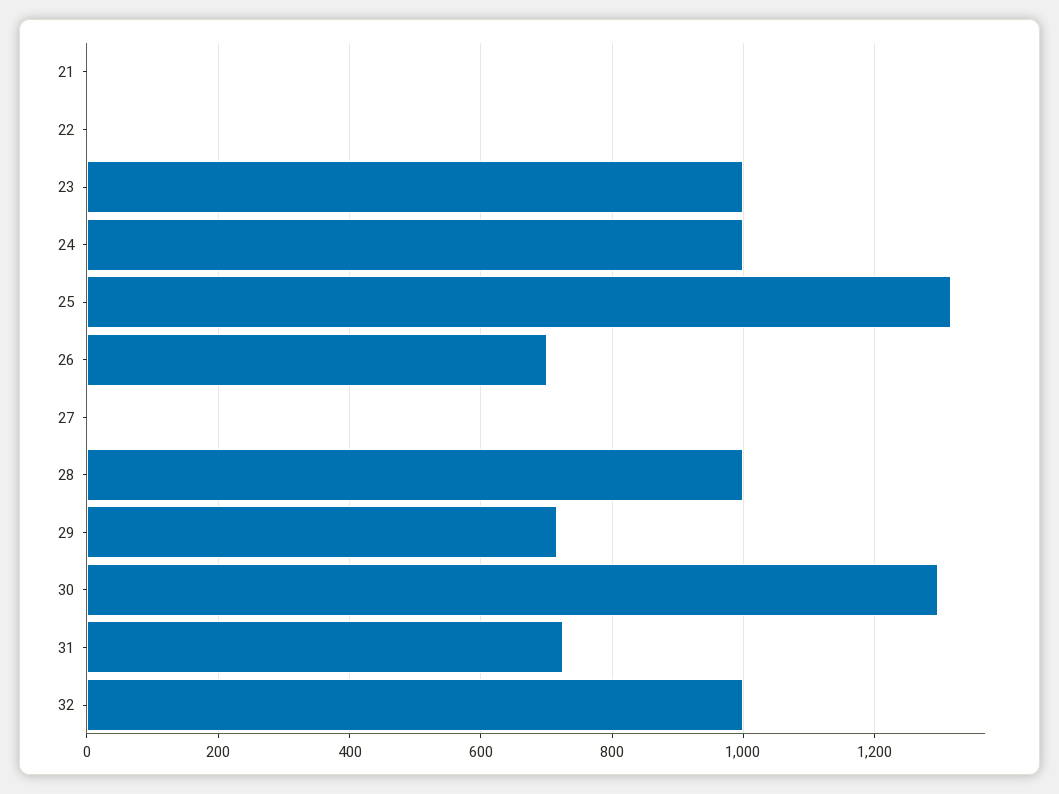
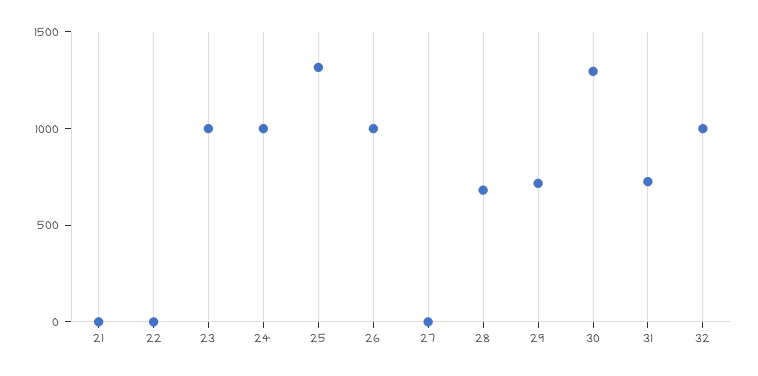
  {
    "21": 0,
    "22": 0,
    "23": 1000,
    "24": 1000,
    "25": 1320,
-   "26": 700,
+   "26": 1000,
    "27": 0,
-   "28": 1000,
+   "28": 700,
    "29": 720,
    "30": 1300,
    "31": 720,
    "32": 1000
  }

